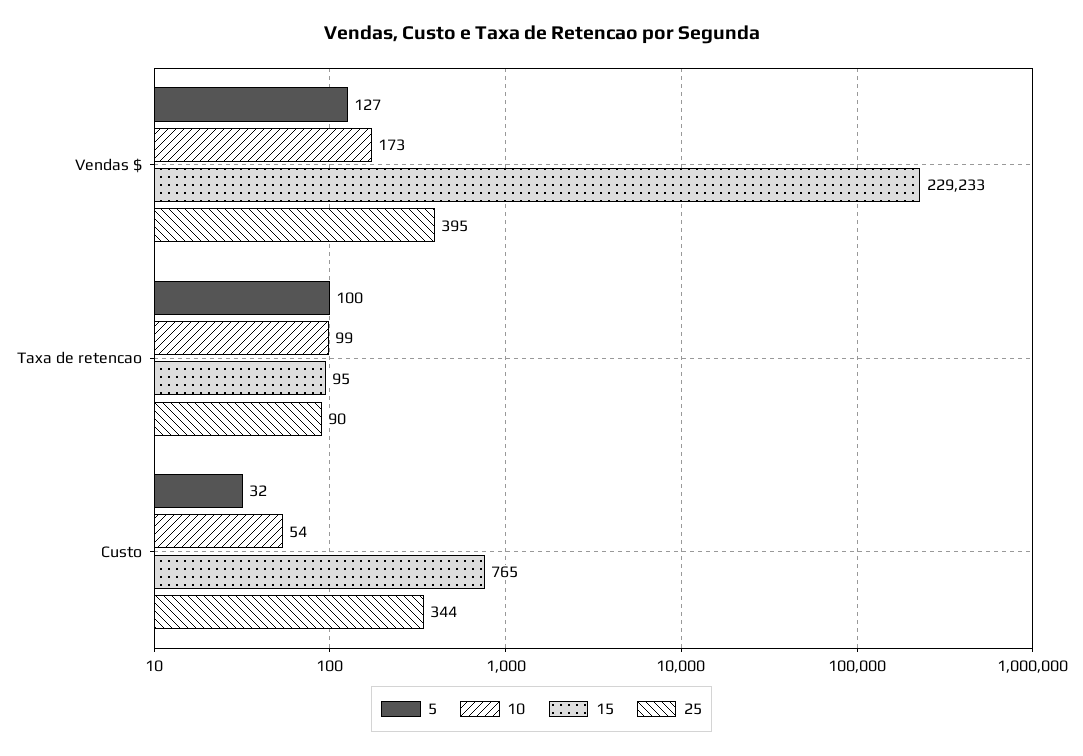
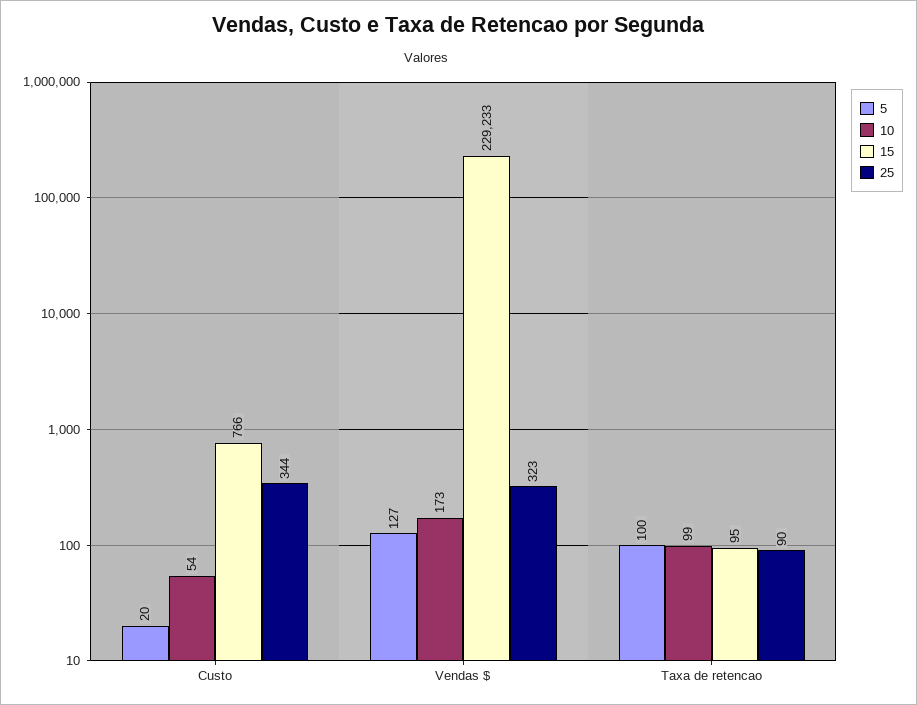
  {
    "5": {
      "Vendas $": 127,
      "Taxa de retencao": 100,
-     "Custo": 32
+     "Custo": 20
    },
    "10": {
      "Vendas $": 173,
      "Taxa de retencao": 99,
      "Custo": 54
    },
    "15": {
      "Vendas $": 229233,
      "Taxa de retencao": 95,
-     "Custo": 765
+     "Custo": 766
    },
    "25": {
-     "Vendas $": 395,
+     "Vendas $": 323,
      "Taxa de retencao": 90,
      "Custo": 344
    }
  }

